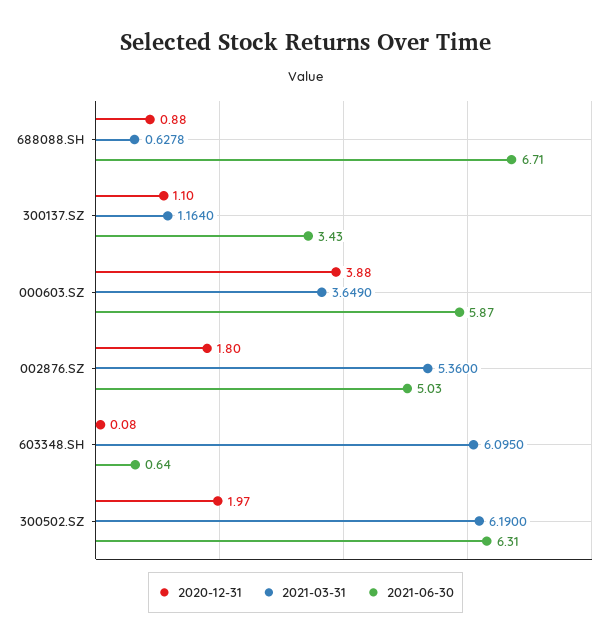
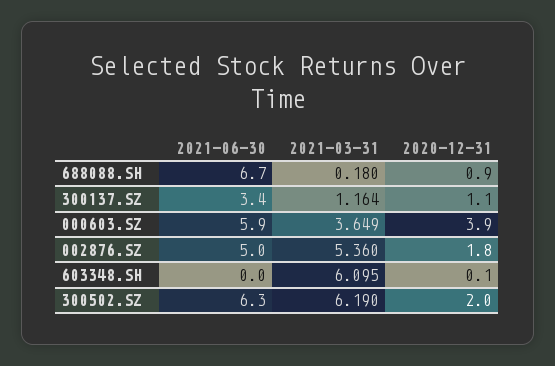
  {
    "2020-12-31": {
      "688088.SH": 0.88,
      "300137.SZ": 1.1,
      "000603.SZ": 3.88,
      "002876.SZ": 1.8,
      "603348.SH": 0.08,
      "300502.SZ": 1.97
    },
    "2021-03-31": {
-     "688088.SH": 0.6278,
+     "688088.SH": 0.18,
      "300137.SZ": 1.164,
      "000603.SZ": 3.649,
      "002876.SZ": 5.36,
      "603348.SH": 6.095,
      "300502.SZ": 6.19
    },
    "2021-06-30": {
      "688088.SH": 6.71,
      "300137.SZ": 3.43,
      "000603.SZ": 5.87,
      "002876.SZ": 5.03,
-     "603348.SH": 0.64,
+     "603348.SH": 0,
      "300502.SZ": 6.31
    }
  }

